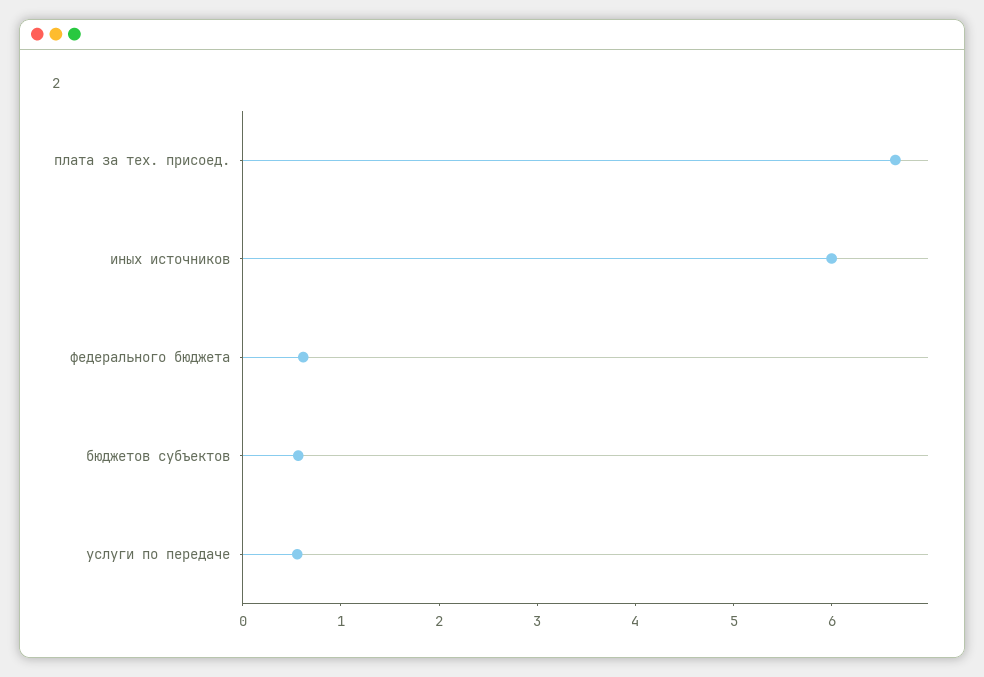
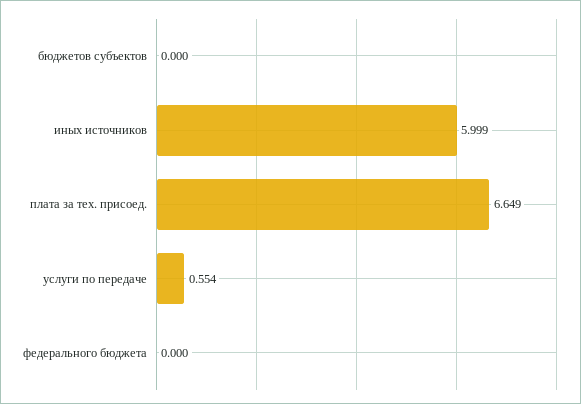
  {
    "плата за тех. присоед.": 6.649,
    "иных источников": 5.999,
-   "федерального бюджета": 0.6,
+   "федерального бюджета": 0,
-   "бюджетов субъектов": 0.6,
+   "бюджетов субъектов": 0,
    "услуги по передаче": 0.554
  }

